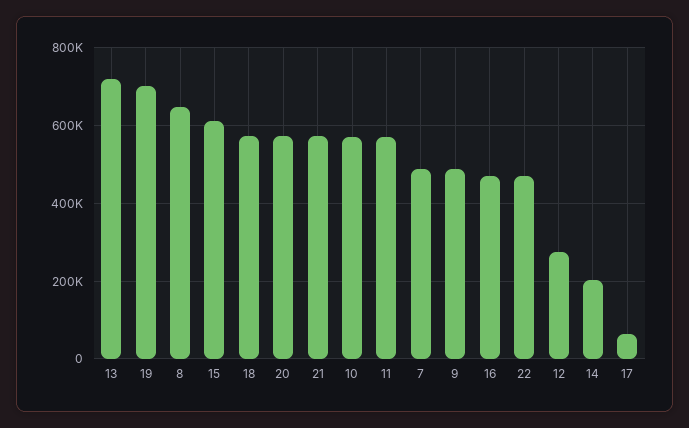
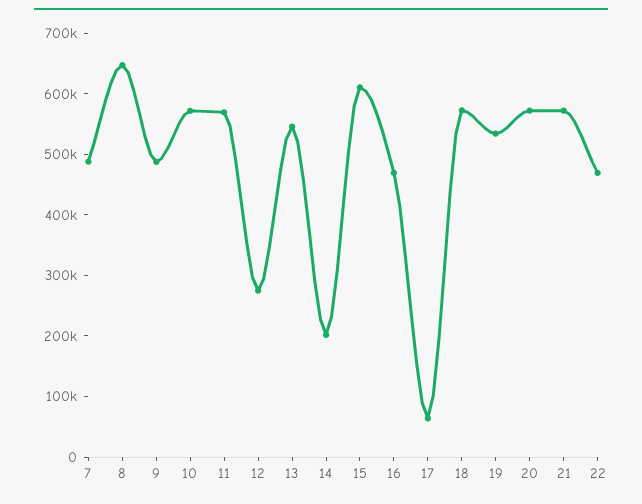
  {
-   "13": 720000,
+   "13": 540000,
-   "19": 700000,
+   "19": 540000,
    "8": 640000,
    "15": 620000,
    "18": 580000,
    "20": 580000,
    "21": 580000,
    "10": 580000,
    "11": 560000,
    "7": 480000,
    "9": 480000,
    "16": 460000,
    "22": 460000,
    "12": 280000,
    "14": 200000,
    "17": 60000
  }

